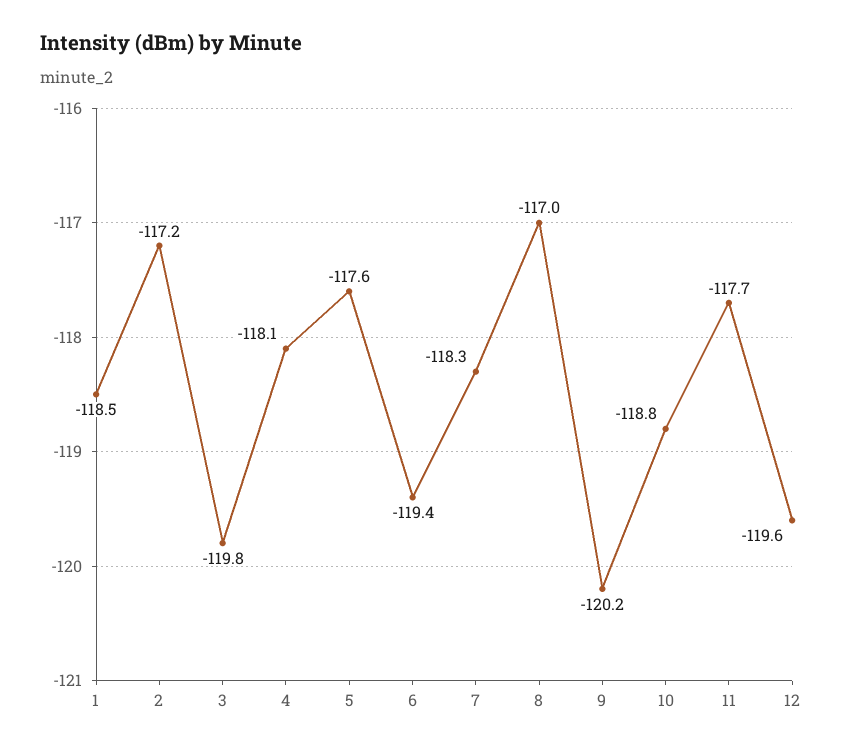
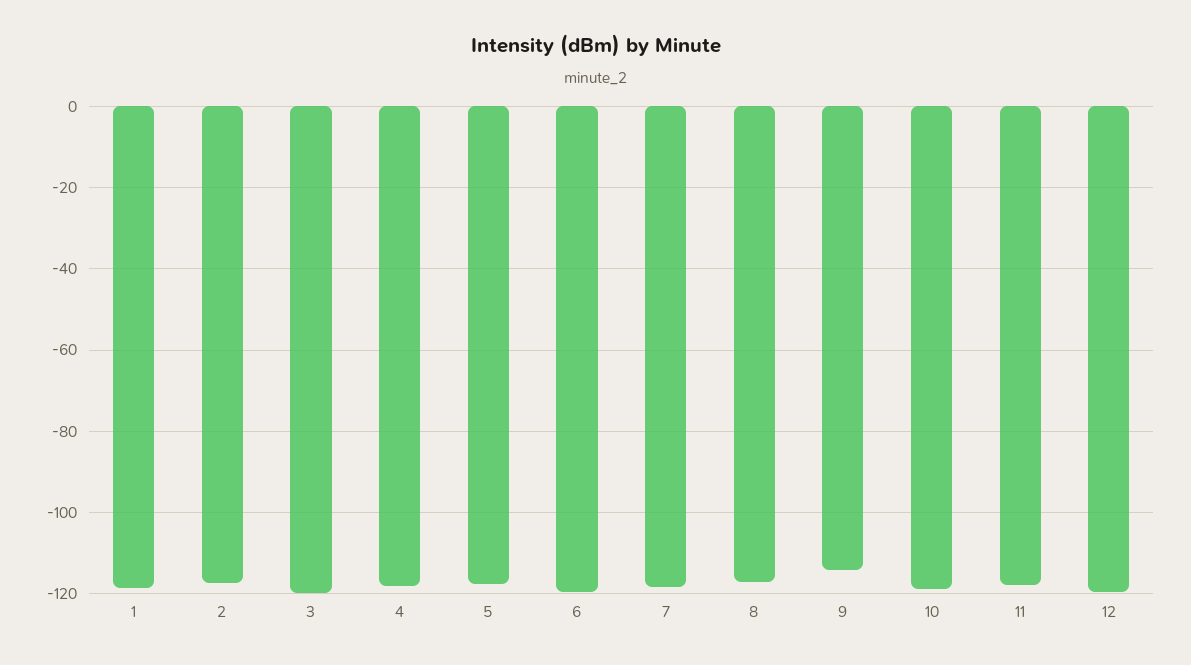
  {
    "1": -118.5,
    "2": -117.2,
    "3": -119.8,
    "4": -118.1,
    "5": -117.6,
    "6": -119.4,
    "7": -118.3,
    "8": -117,
-   "9": -120.2,
+   "9": -114,
    "10": -118.8,
    "11": -117.7,
    "12": -119.6
  }

